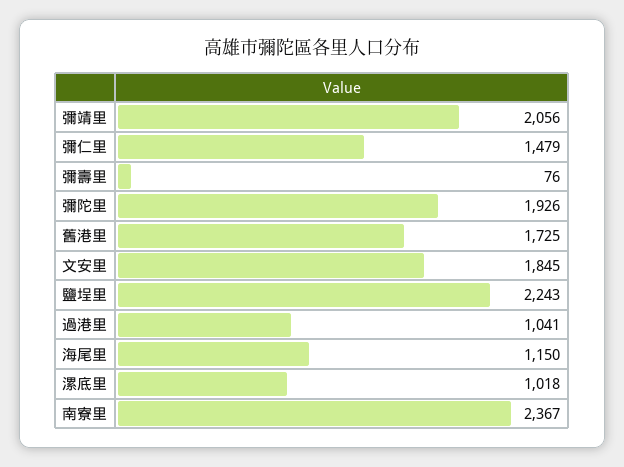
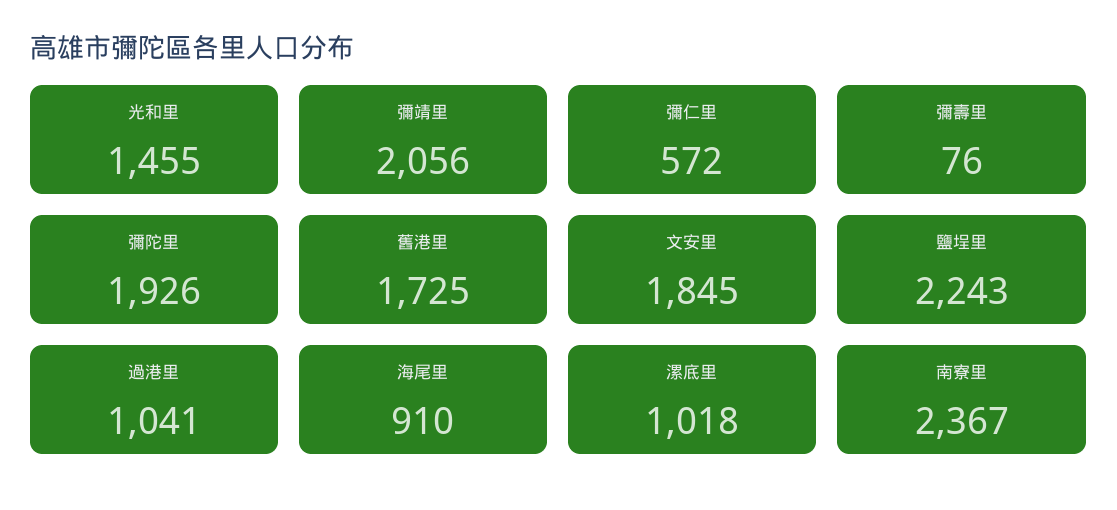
  {
    "彌靖里": 2056,
-   "彌仁里": 1479,
+   "彌仁里": 572,
    "彌壽里": 76,
    "彌陀里": 1926,
    "舊港里": 1725,
    "文安里": 1845,
    "鹽埕里": 2243,
    "過港里": 1041,
-   "海尾里": 1150,
+   "海尾里": 910,
    "漯底里": 1018,
-   "南寮里": 2367
+   "南寮里": 2367,
+   "光和里": 1455
  }

